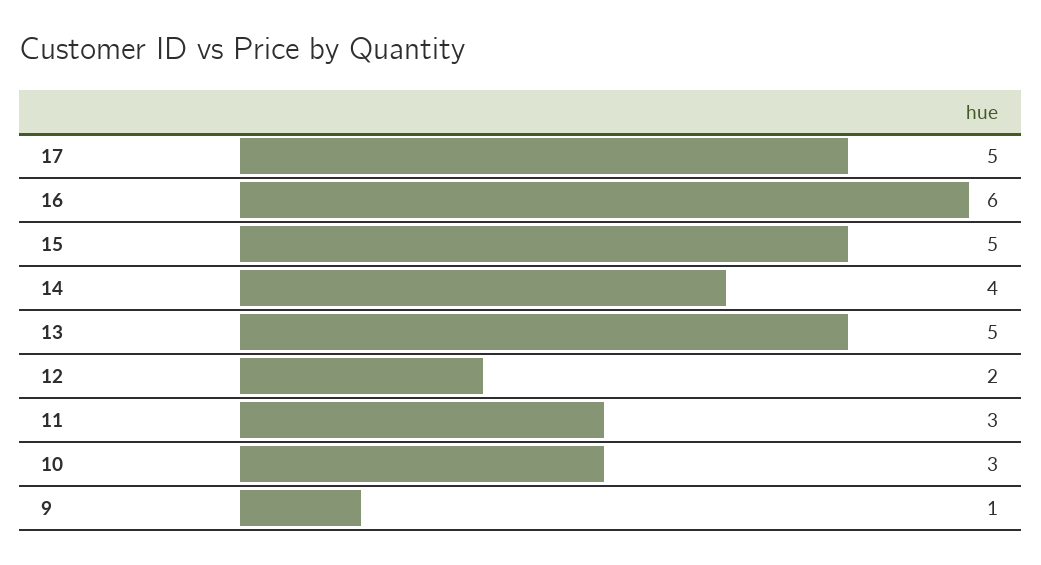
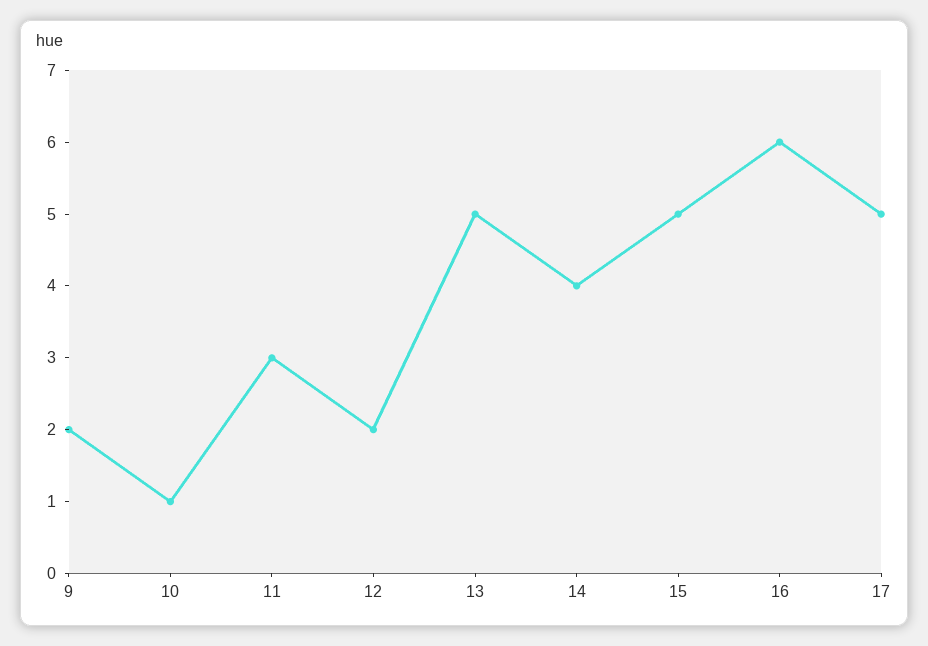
  {
    "17": 5,
    "16": 6,
    "15": 5,
    "14": 4,
    "13": 5,
    "12": 2,
    "11": 3,
-   "10": 3,
+   "10": 1,
-   "9": 1
+   "9": 2
  }

